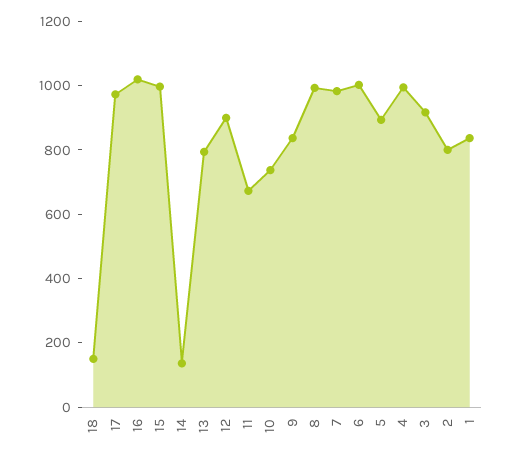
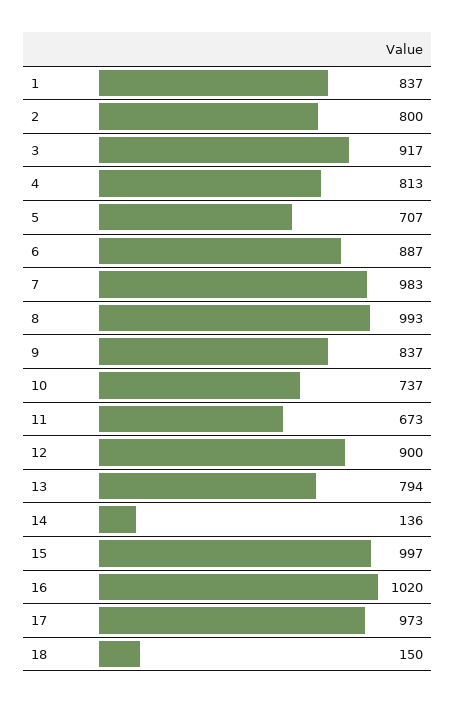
  {
    "18": 150,
    "17": 973,
    "16": 1020,
    "15": 997,
    "14": 136,
    "13": 794,
    "12": 900,
    "11": 673,
    "10": 737,
    "9": 837,
    "8": 993,
    "7": 983,
-   "6": 1000,
+   "6": 887,
-   "5": 900,
+   "5": 707,
-   "4": 1000,
+   "4": 813,
    "3": 917,
    "2": 800,
    "1": 837
  }

